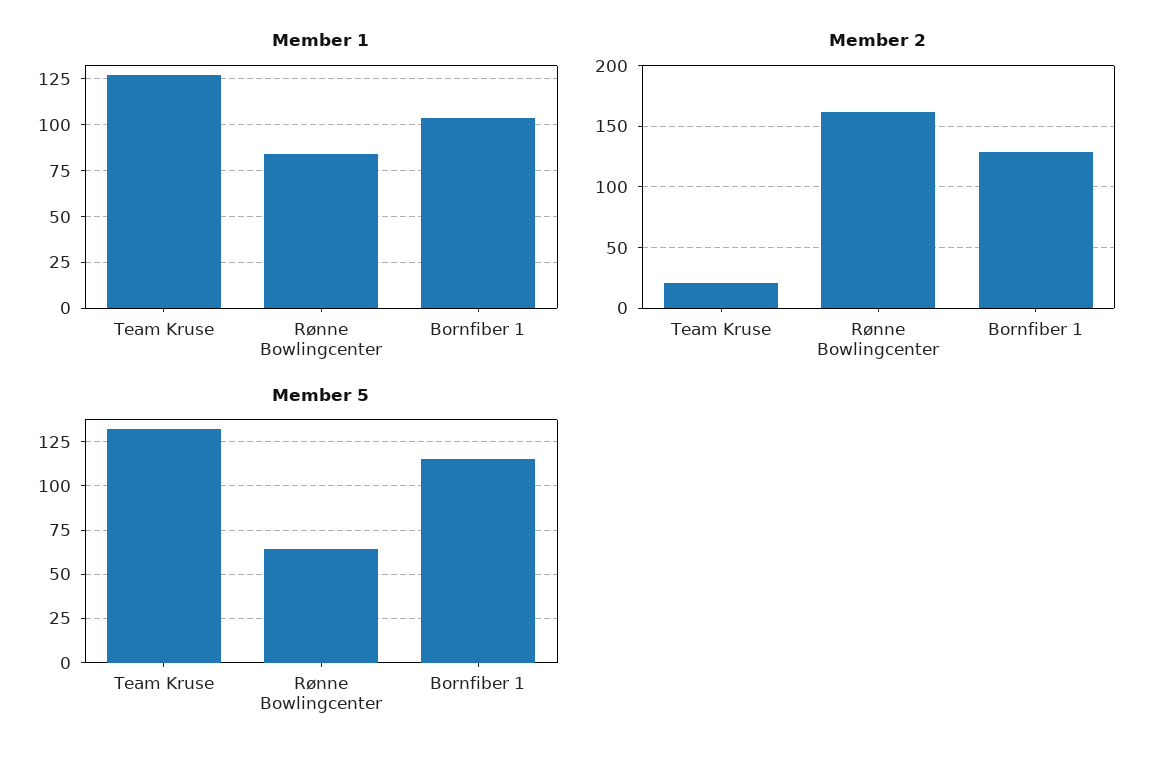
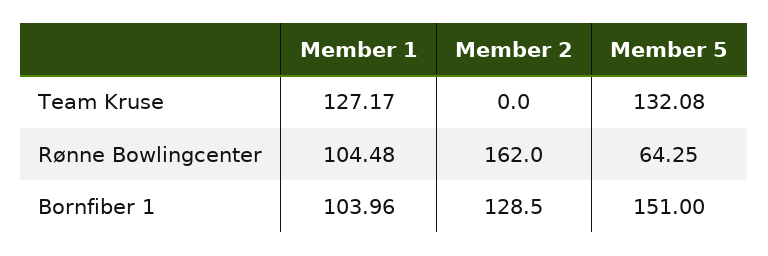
  {
    "Member 1": {
      "Team Kruse": 127.17,
-     "Rønne Bowlingcenter": 85,
+     "Rønne Bowlingcenter": 104.48,
      "Bornfiber 1": 103.96
    },
    "Member 2": {
-     "Team Kruse": 20,
+     "Team Kruse": 0,
      "Rønne Bowlingcenter": 162,
      "Bornfiber 1": 128.5
    },
    "Member 5": {
      "Team Kruse": 132.08,
      "Rønne Bowlingcenter": 64.25,
-     "Bornfiber 1": 115
+     "Bornfiber 1": 151
    }
  }

